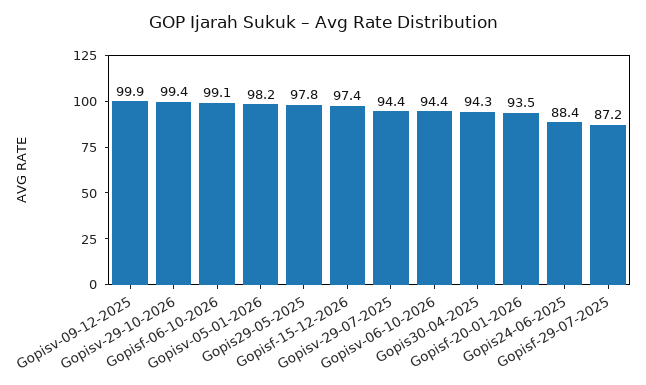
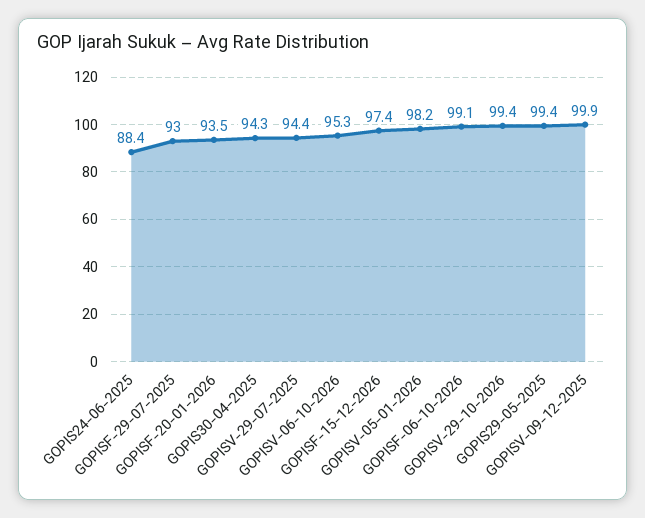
  {
    "Gopisv-09-12-2025": 99.9,
    "Gopisv-29-10-2026": 99.4,
    "Gopisf-06-10-2026": 99.1,
    "Gopisv-05-01-2026": 98.2,
-   "Gopis29-05-2025": 97.8,
+   "Gopis29-05-2025": 99.4,
    "Gopisf-15-12-2026": 97.4,
    "Gopisv-29-07-2025": 94.4,
-   "Gopisv-06-10-2026": 94.4,
+   "Gopisv-06-10-2026": 95.3,
    "Gopis30-04-2025": 94.3,
    "Gopisf-20-01-2026": 93.5,
    "Gopis24-06-2025": 88.4,
-   "Gopisf-29-07-2025": 87.2
+   "Gopisf-29-07-2025": 93
  }

